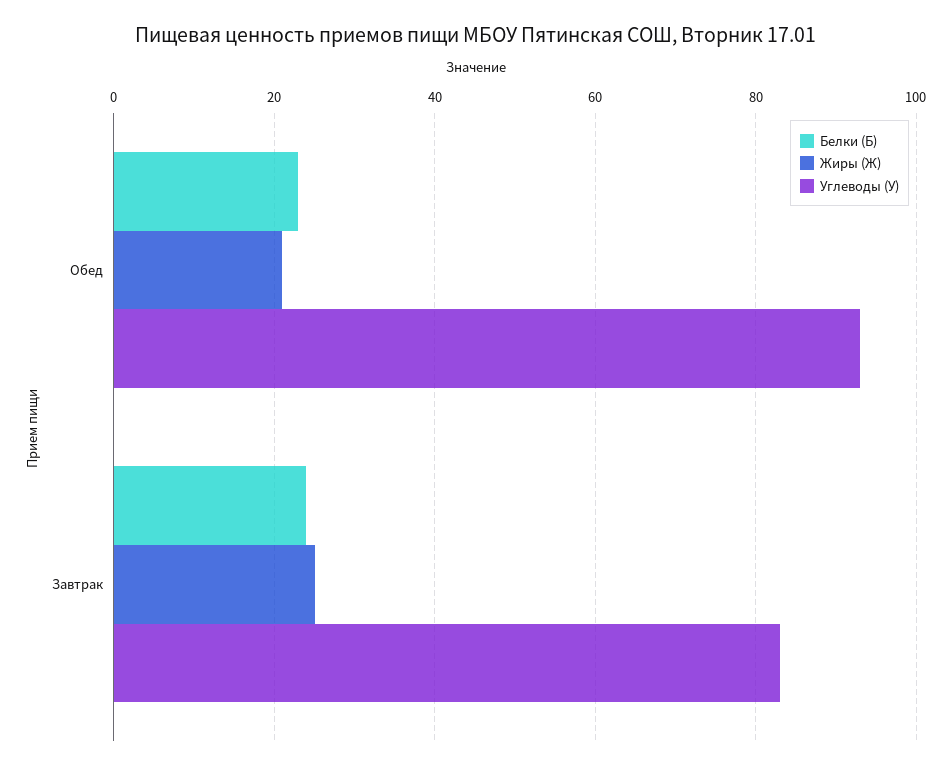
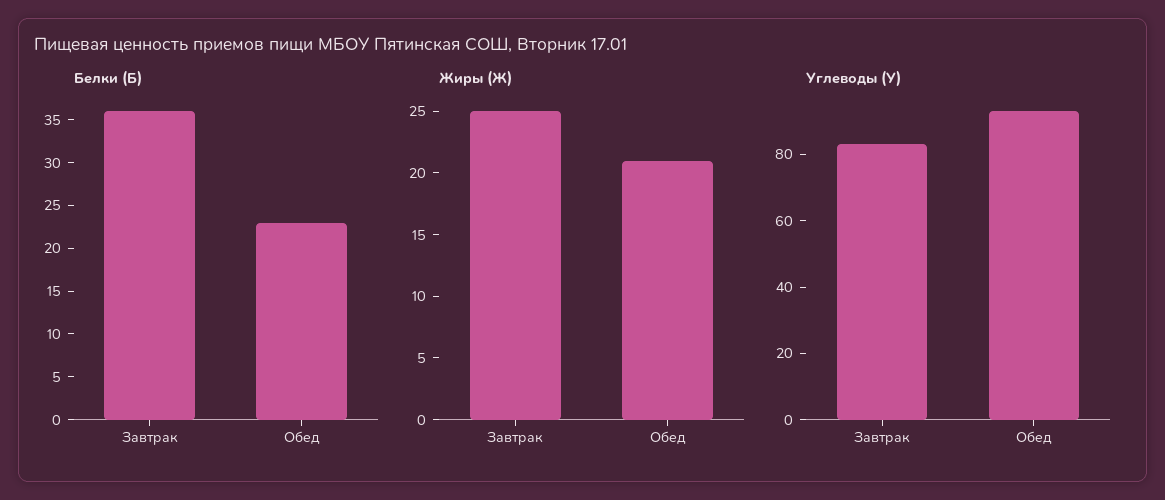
  {
    "Белки (Б)": {
      "Обед": 23,
-     "Завтрак": 25
+     "Завтрак": 36
    },
    "Жиры (Ж)": {
      "Обед": 21,
      "Завтрак": 25
    },
    "Углеводы (У)": {
      "Обед": 95,
      "Завтрак": 85
    }
  }

